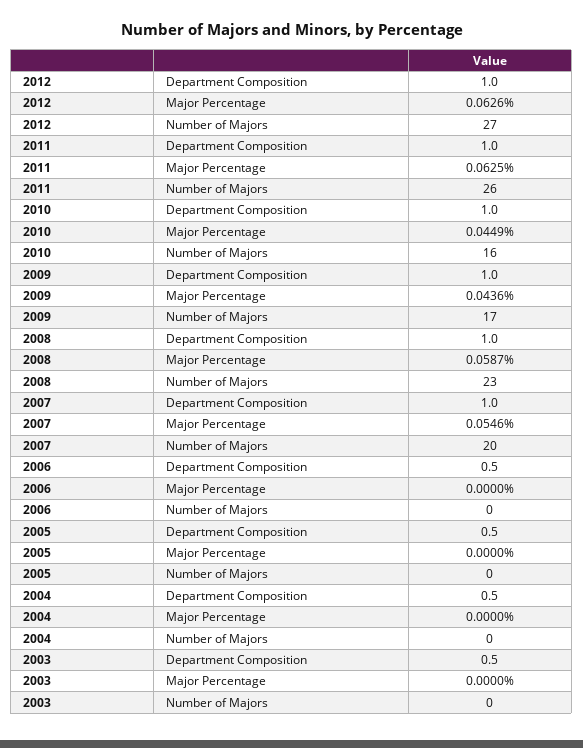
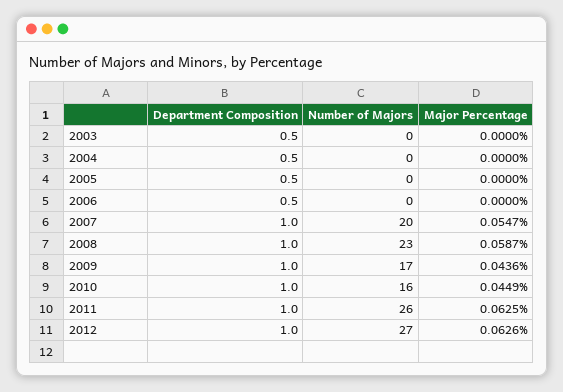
  {
    "2012": {
      "Department Composition": 1,
      "Major Percentage": 0.0626,
      "Number of Majors": 27
    },
    "2011": {
      "Department Composition": 1,
      "Major Percentage": 0.0625,
      "Number of Majors": 26
    },
    "2010": {
      "Department Composition": 1,
      "Major Percentage": 0.0449,
      "Number of Majors": 16
    },
    "2009": {
      "Department Composition": 1,
      "Major Percentage": 0.0436,
      "Number of Majors": 17
    },
    "2008": {
      "Department Composition": 1,
      "Major Percentage": 0.0587,
      "Number of Majors": 23
    },
    "2007": {
      "Department Composition": 1,
-     "Major Percentage": 0.0546,
+     "Major Percentage": 0.0547,
      "Number of Majors": 20
    },
    "2006": {
      "Department Composition": 0.5,
      "Major Percentage": 0,
      "Number of Majors": 0
    },
    "2005": {
      "Department Composition": 0.5,
      "Major Percentage": 0,
      "Number of Majors": 0
    },
    "2004": {
      "Department Composition": 0.5,
      "Major Percentage": 0,
      "Number of Majors": 0
    },
    "2003": {
      "Department Composition": 0.5,
      "Major Percentage": 0,
      "Number of Majors": 0
    }
  }

